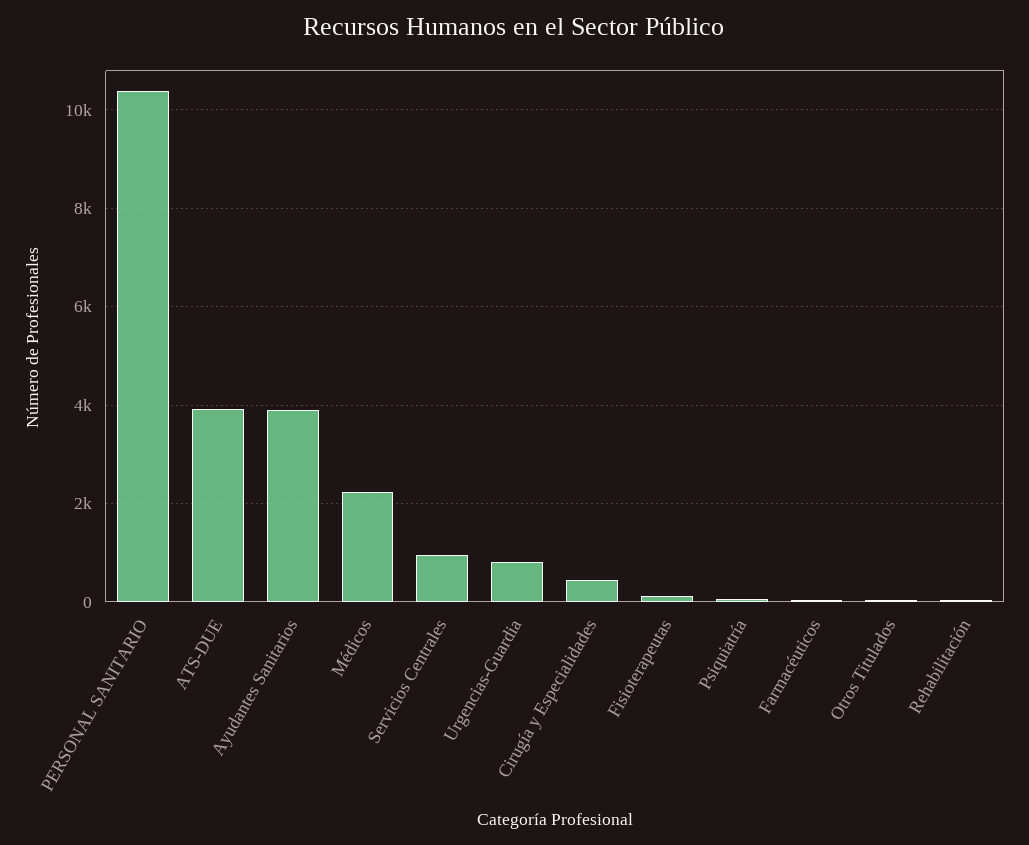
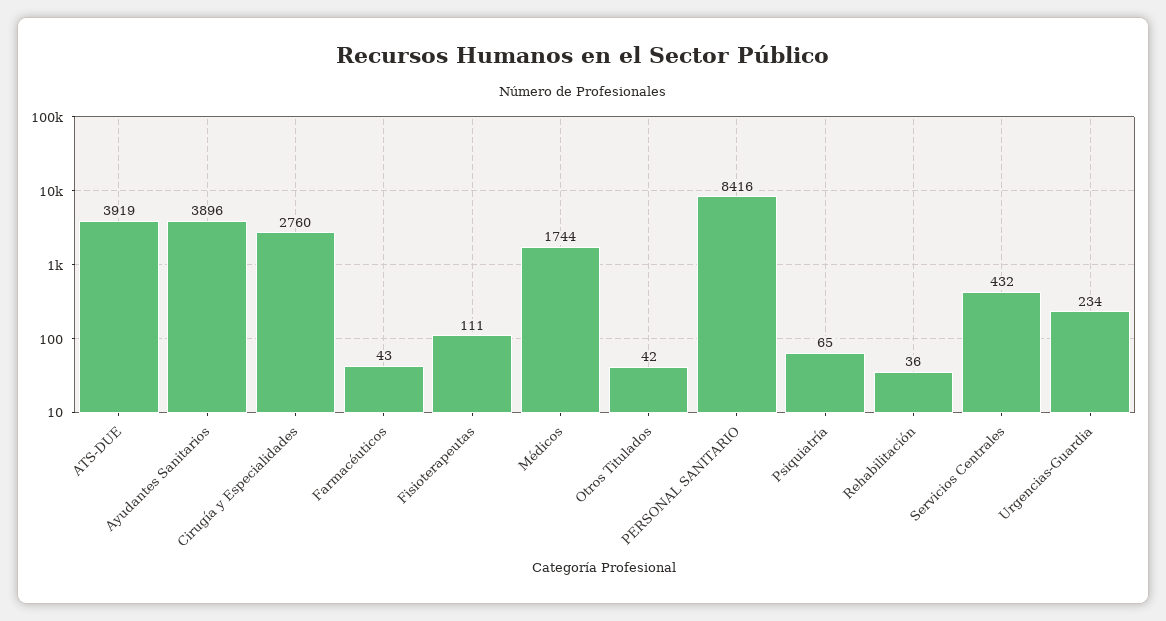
  {
-   "PERSONAL SANITARIO": 10400,
+   "PERSONAL SANITARIO": 8416,
    "ATS-DUE": 3919,
    "Ayudantes Sanitarios": 3896,
-   "Médicos": 2200,
+   "Médicos": 1744,
-   "Servicios Centrales": 1000,
+   "Servicios Centrales": 432,
-   "Urgencias-Guardia": 800,
+   "Urgencias-Guardia": 234,
-   "Cirugía y Especialidades": 400,
+   "Cirugía y Especialidades": 2760,
    "Fisioterapeutas": 111,
    "Psiquiatría": 65,
    "Farmacéuticos": 43,
    "Otros Titulados": 42,
    "Rehabilitación": 36
  }

